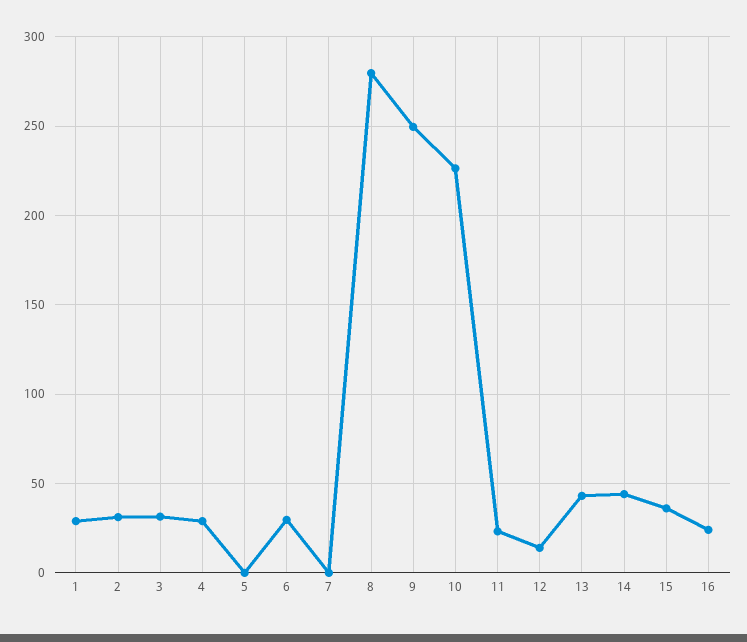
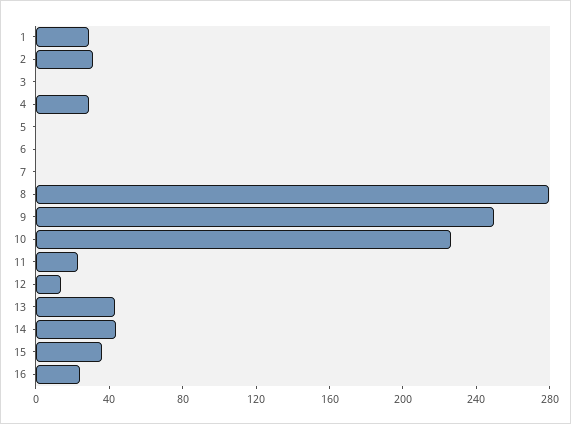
  {
    "1": 30,
    "2": 30,
-   "3": 30,
+   "3": 0,
    "4": 30,
    "5": 0,
-   "6": 30,
+   "6": 0,
    "7": 0,
    "8": 280,
    "9": 250,
    "10": 225,
    "11": 25,
    "12": 15,
    "13": 45,
    "14": 45,
    "15": 35,
    "16": 25
  }

